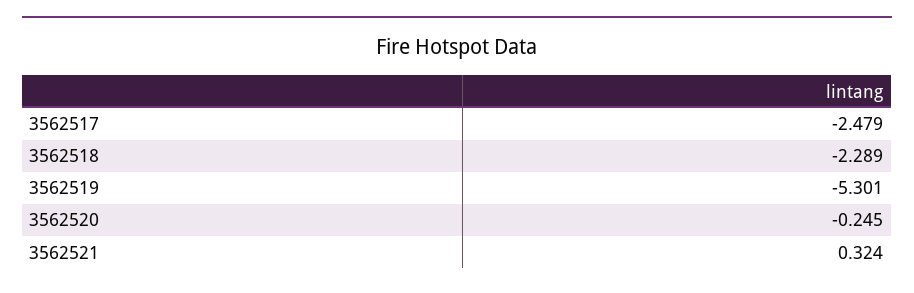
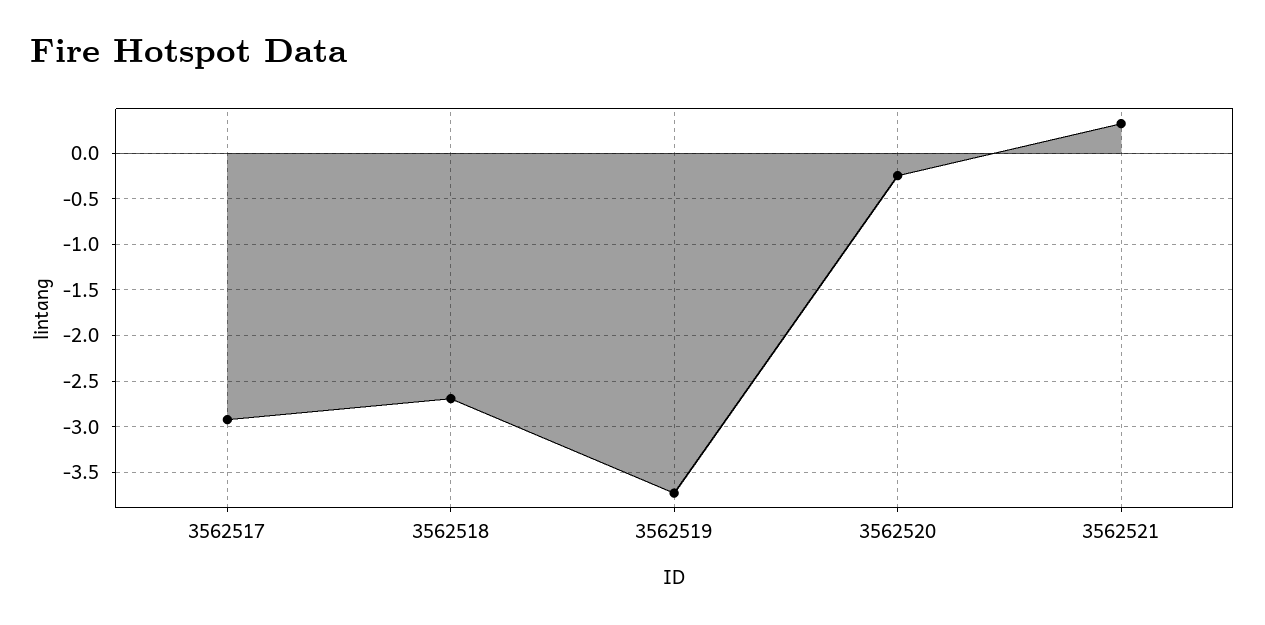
  {
-   "3562517": -2.479,
+   "3562517": -2.9,
-   "3562518": -2.289,
+   "3562518": -2.7,
-   "3562519": -5.301,
+   "3562519": -3.7,
    "3562520": -0.245,
    "3562521": 0.324
  }

